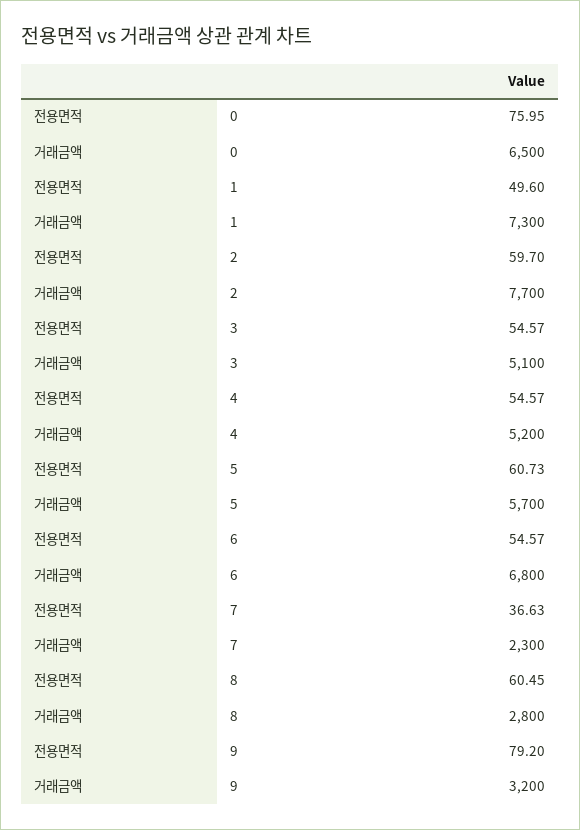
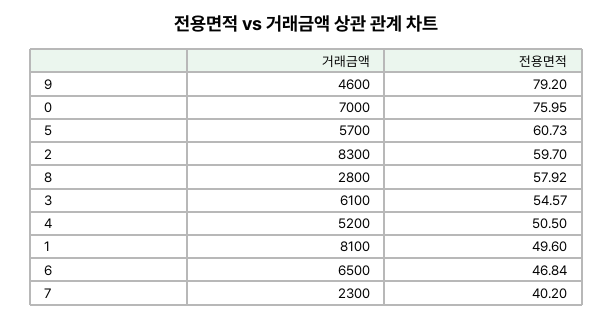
  {
    "전용면적": {
      "0": 75.95,
      "1": 49.6,
      "2": 59.7,
      "3": 54.57,
-     "4": 54.57,
+     "4": 50.5,
      "5": 60.73,
-     "6": 54.57,
+     "6": 46.84,
-     "7": 36.63,
+     "7": 40.2,
-     "8": 60.45,
+     "8": 57.92,
      "9": 79.2
    },
    "거래금액": {
-     "0": 6500,
+     "0": 7000,
-     "1": 7300,
+     "1": 8100,
-     "2": 7700,
+     "2": 8300,
-     "3": 5100,
+     "3": 6100,
      "4": 5200,
      "5": 5700,
-     "6": 6800,
+     "6": 6500,
      "7": 2300,
      "8": 2800,
-     "9": 3200
+     "9": 4600
    }
  }

